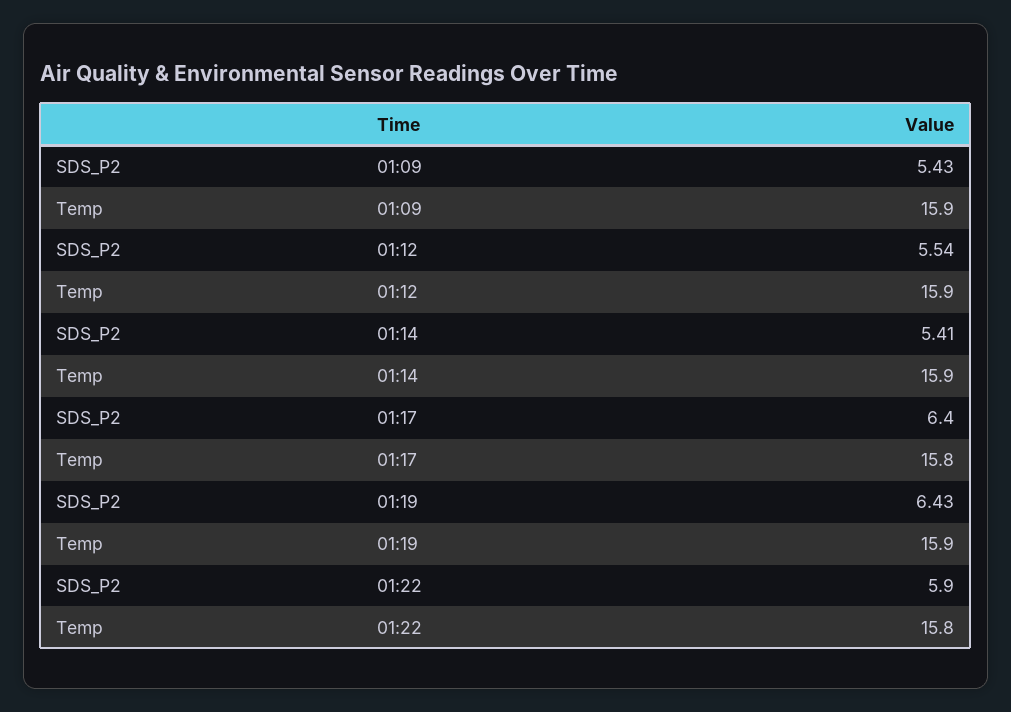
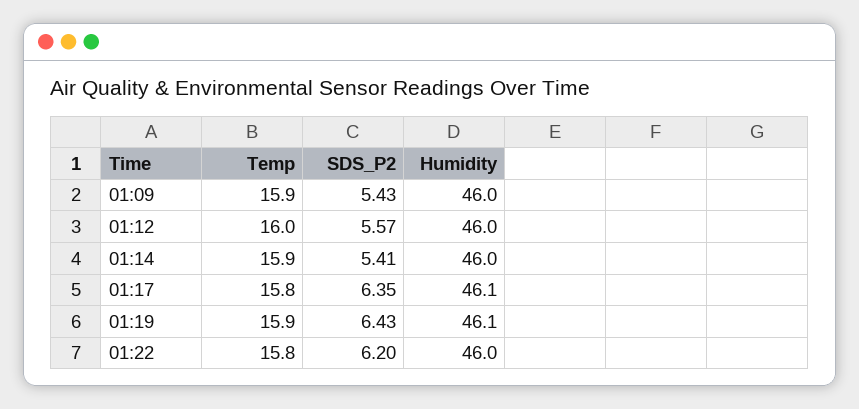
  {
    "SDS_P2": {
      "01:09": 5.43,
-     "01:12": 5.54,
+     "01:12": 5.57,
      "01:14": 5.41,
-     "01:17": 6.4,
+     "01:17": 6.35,
      "01:19": 6.43,
-     "01:22": 5.9
+     "01:22": 6.2
    },
    "Temp": {
      "01:09": 15.9,
-     "01:12": 15.9,
+     "01:12": 16,
      "01:14": 15.9,
      "01:17": 15.8,
      "01:19": 15.9,
      "01:22": 15.8
-   }
+   },
+   "Humidity": {
+     "01:09": 46,
+     "01:12": 46,
+     "01:14": 46,
+     "01:17": 46.1,
+     "01:19": 46.1,
+     "01:22": 46
+   }
  }

